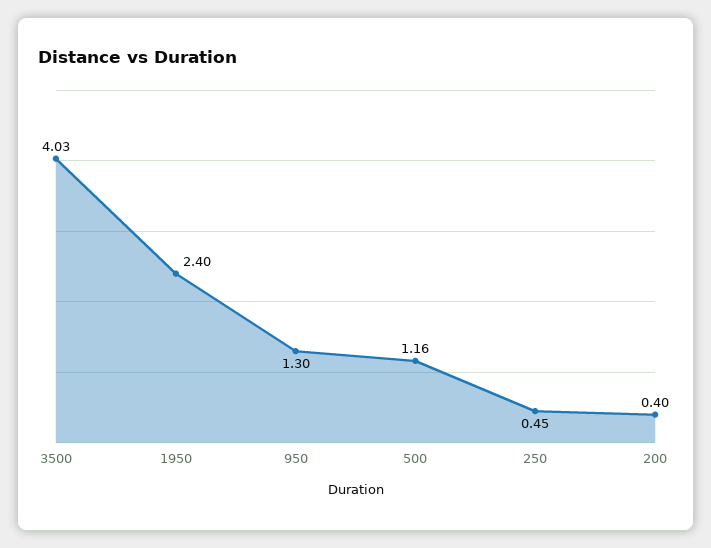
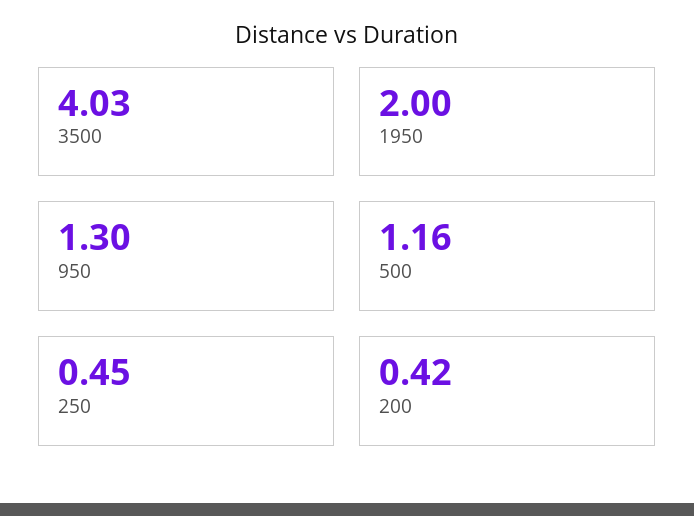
  {
    "3500": 4.03,
-   "1950": 2.4,
+   "1950": 2,
    "950": 1.3,
    "500": 1.16,
    "250": 0.45,
-   "200": 0.4
+   "200": 0.42
  }

